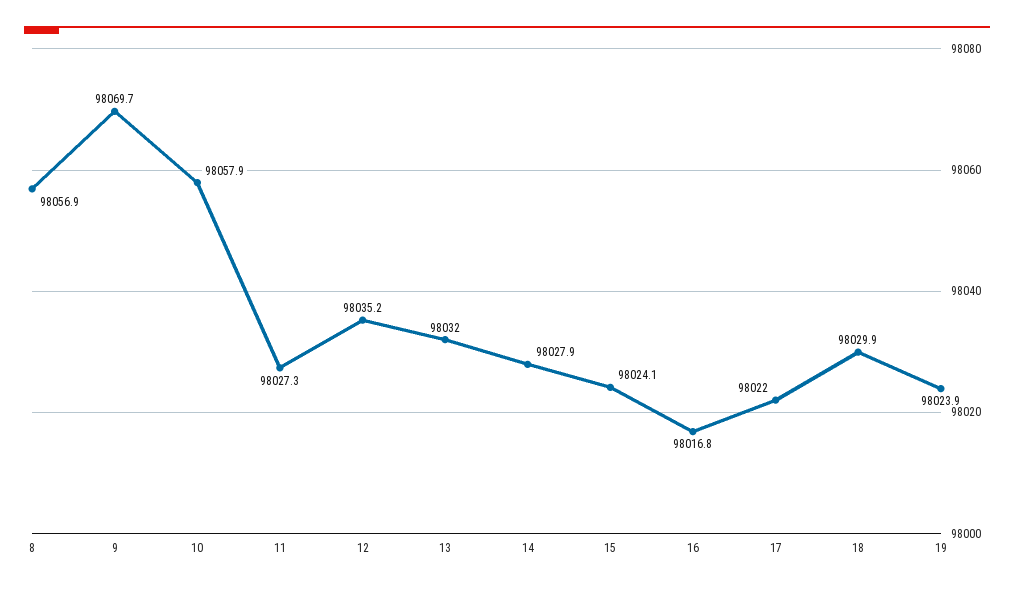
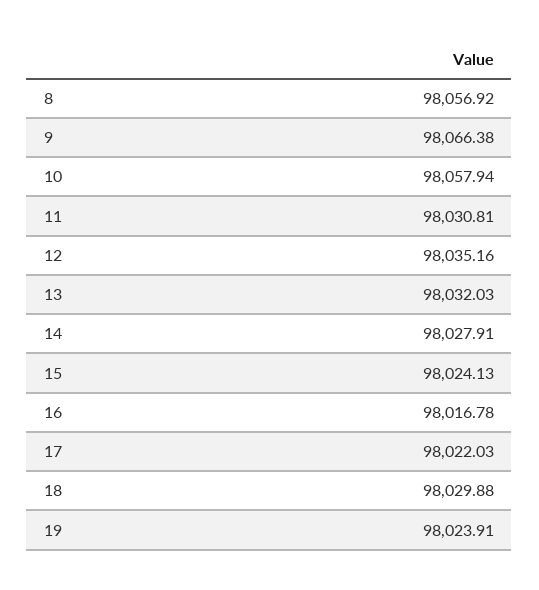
  {
    "8": 98056.92,
-   "9": 98069.7,
+   "9": 98066.38,
    "10": 98057.94,
-   "11": 98027.3,
+   "11": 98030.81,
    "12": 98035.16,
    "13": 98032.03,
    "14": 98027.91,
    "15": 98024.13,
    "16": 98016.78,
    "17": 98022.03,
    "18": 98029.88,
    "19": 98023.91
  }

